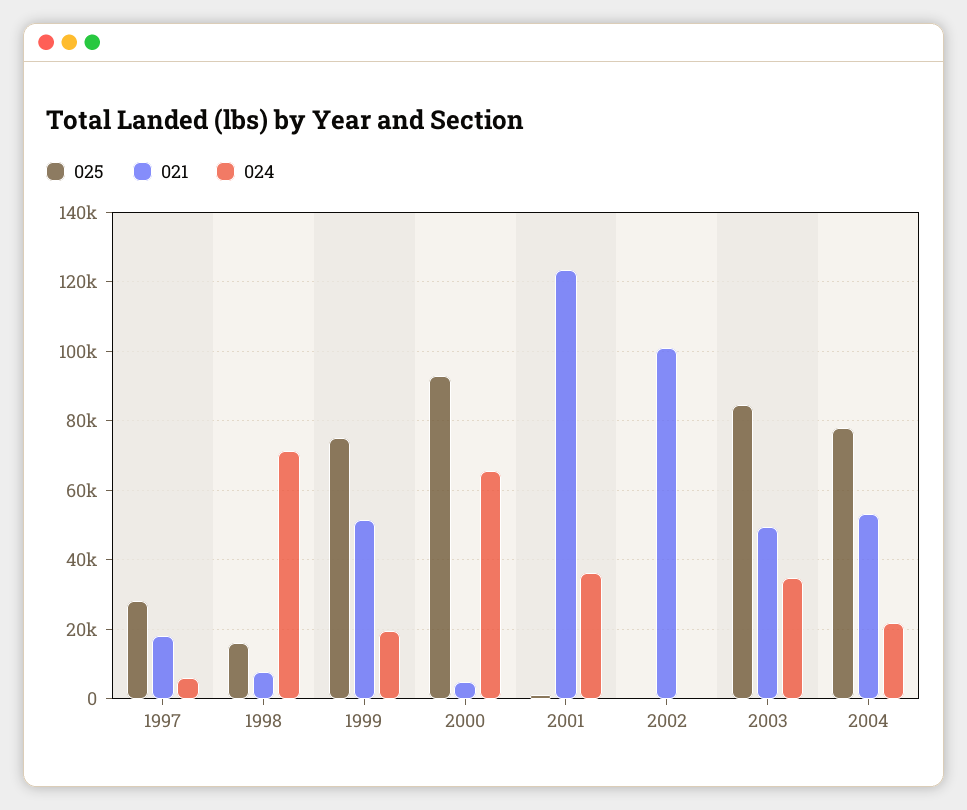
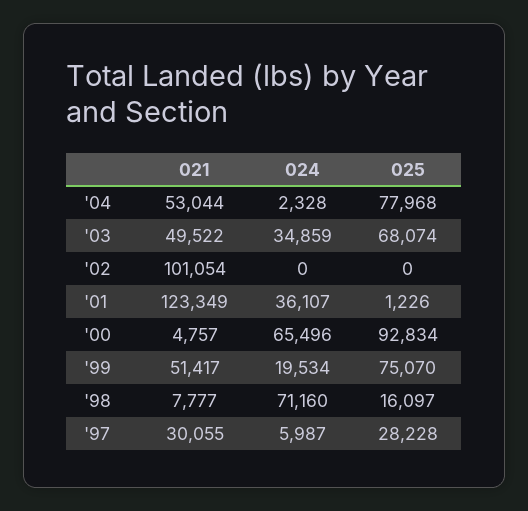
  {
    "025": {
      "1997": 28228,
      "1998": 16097,
      "1999": 75070,
      "2000": 92834,
      "2001": 1226,
      "2002": 0,
-     "2003": 84000,
+     "2003": 68074,
      "2004": 77968
    },
    "021": {
-     "1997": 18000,
+     "1997": 30055,
      "1998": 7777,
      "1999": 51417,
      "2000": 4757,
      "2001": 123349,
      "2002": 101054,
      "2003": 49522,
      "2004": 53044
    },
    "024": {
      "1997": 5987,
      "1998": 71160,
      "1999": 19534,
      "2000": 65496,
      "2001": 36107,
      "2002": 0,
      "2003": 34859,
-     "2004": 22000
+     "2004": 2328
    }
  }

